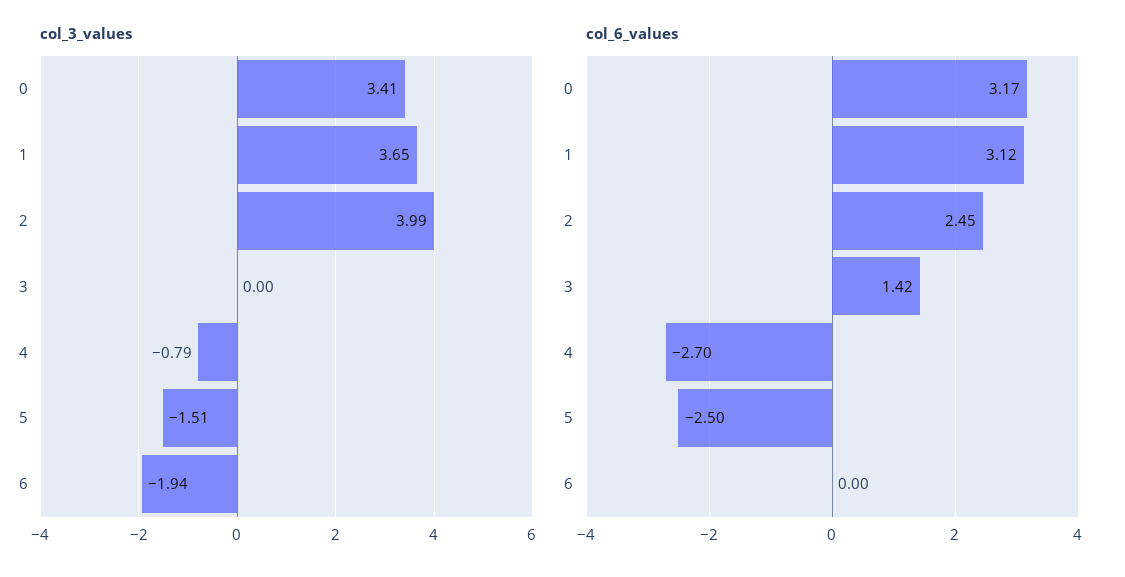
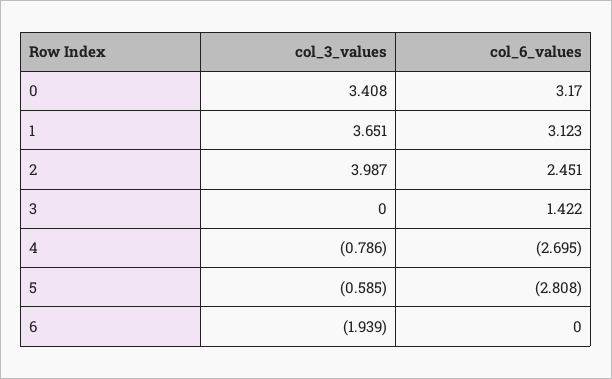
  {
    "col_3_values": {
      "0": 3.408,
      "1": 3.651,
      "2": 3.987,
      "3": 0,
      "4": -0.786,
-     "5": -1.51,
+     "5": -0.585,
      "6": -1.939
    },
    "col_6_values": {
      "0": 3.17,
      "1": 3.123,
      "2": 2.451,
      "3": 1.422,
      "4": -2.695,
-     "5": -2.5,
+     "5": -2.808,
      "6": 0
    }
  }

